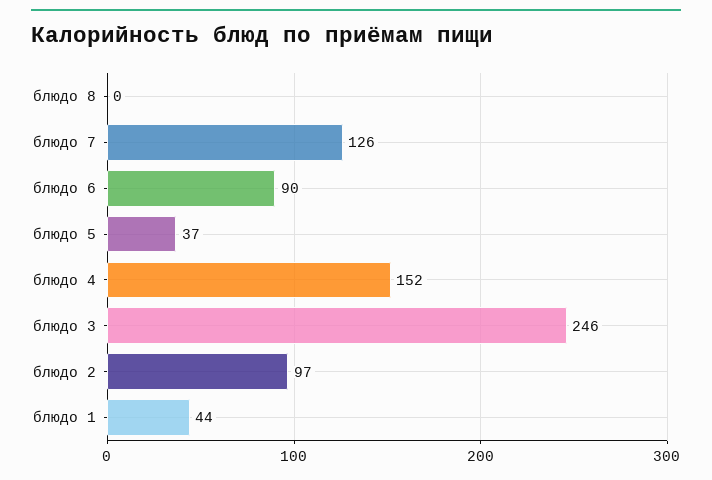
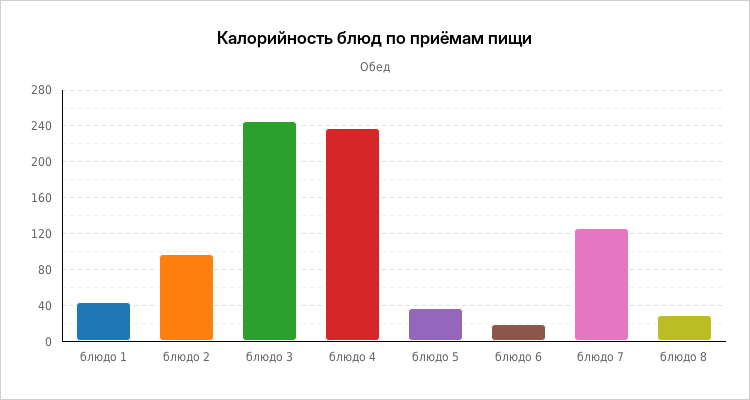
  {
-   "блюдо 8": 0,
+   "блюдо 8": 30,
    "блюдо 7": 126,
-   "блюдо 6": 90,
+   "блюдо 6": 20,
    "блюдо 5": 37,
-   "блюдо 4": 152,
+   "блюдо 4": 240,
    "блюдо 3": 246,
    "блюдо 2": 97,
    "блюдо 1": 44
  }

